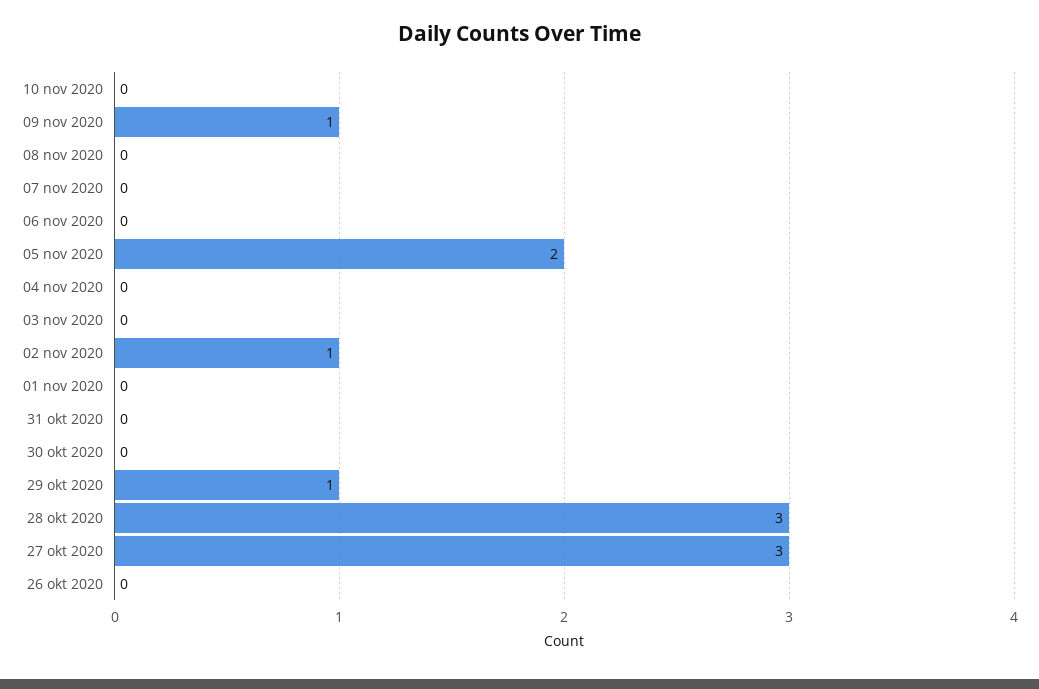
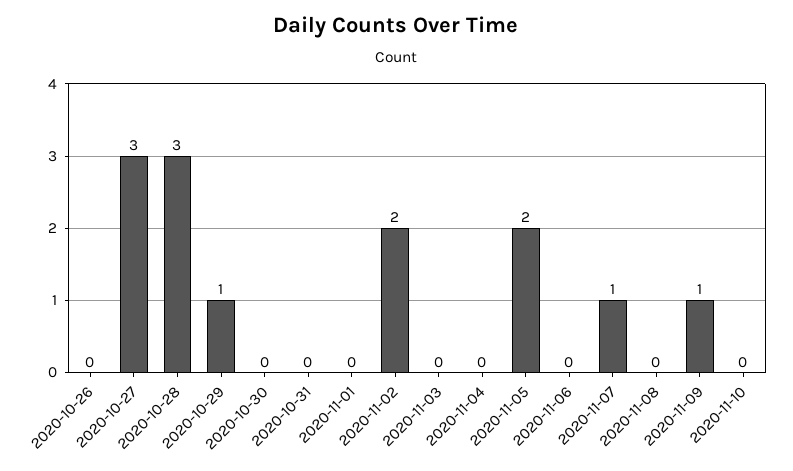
  {
    "10 nov 2020": 0,
    "09 nov 2020": 1,
    "08 nov 2020": 0,
-   "07 nov 2020": 0,
+   "07 nov 2020": 1,
    "06 nov 2020": 0,
    "05 nov 2020": 2,
    "04 nov 2020": 0,
    "03 nov 2020": 0,
-   "02 nov 2020": 1,
+   "02 nov 2020": 2,
    "01 nov 2020": 0,
    "31 okt 2020": 0,
    "30 okt 2020": 0,
    "29 okt 2020": 1,
    "28 okt 2020": 3,
    "27 okt 2020": 3,
    "26 okt 2020": 0
  }

